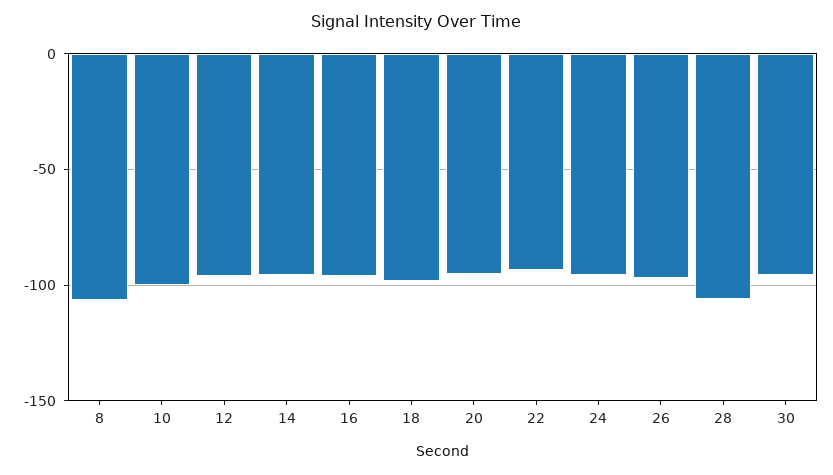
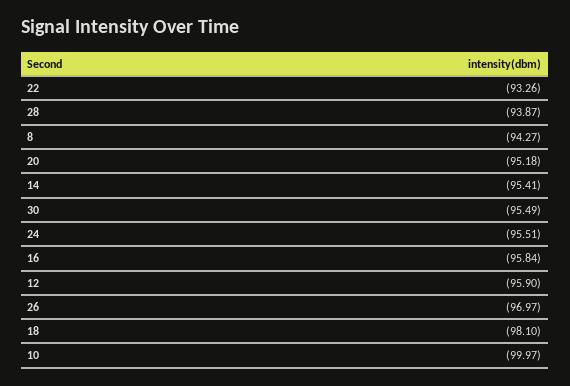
  {
-   "8": -105,
+   "8": -94.27,
    "10": -99.97,
    "12": -95.9,
    "14": -95.41,
    "16": -95.84,
    "18": -98.1,
    "20": -95.18,
    "22": -93.26,
    "24": -95.51,
    "26": -96.97,
-   "28": -105,
+   "28": -93.87,
    "30": -95.49
  }

